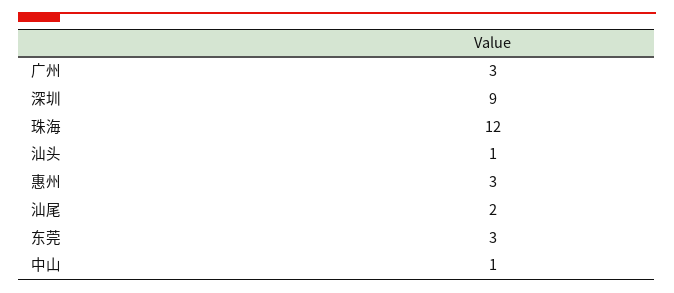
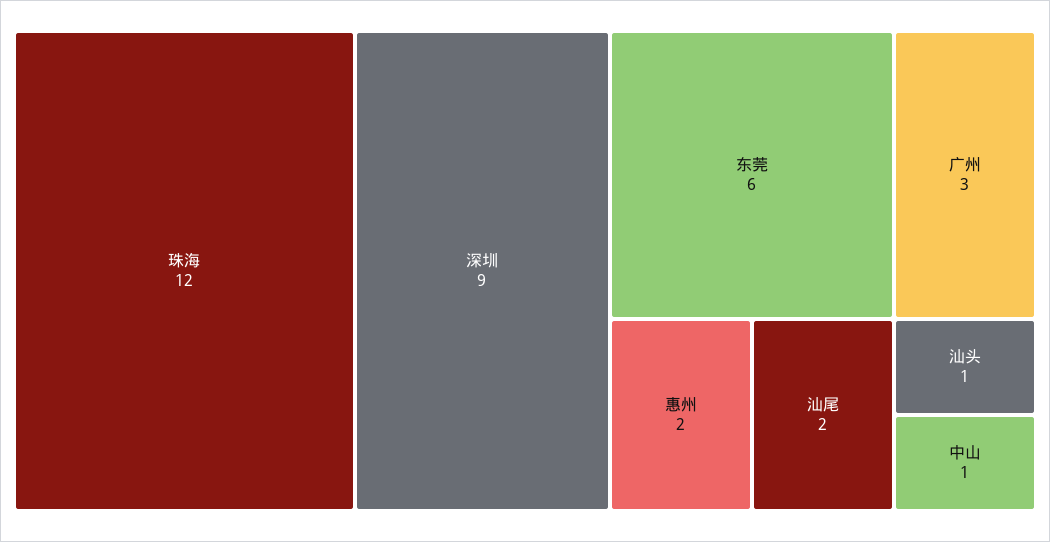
  {
    "广州": 3,
    "深圳": 9,
    "珠海": 12,
    "汕头": 1,
-   "惠州": 3,
+   "惠州": 2,
    "汕尾": 2,
-   "东莞": 3,
+   "东莞": 6,
    "中山": 1
  }

